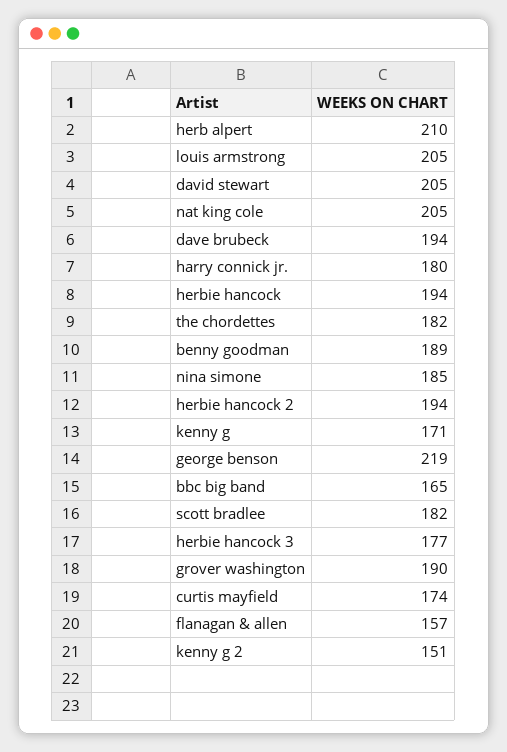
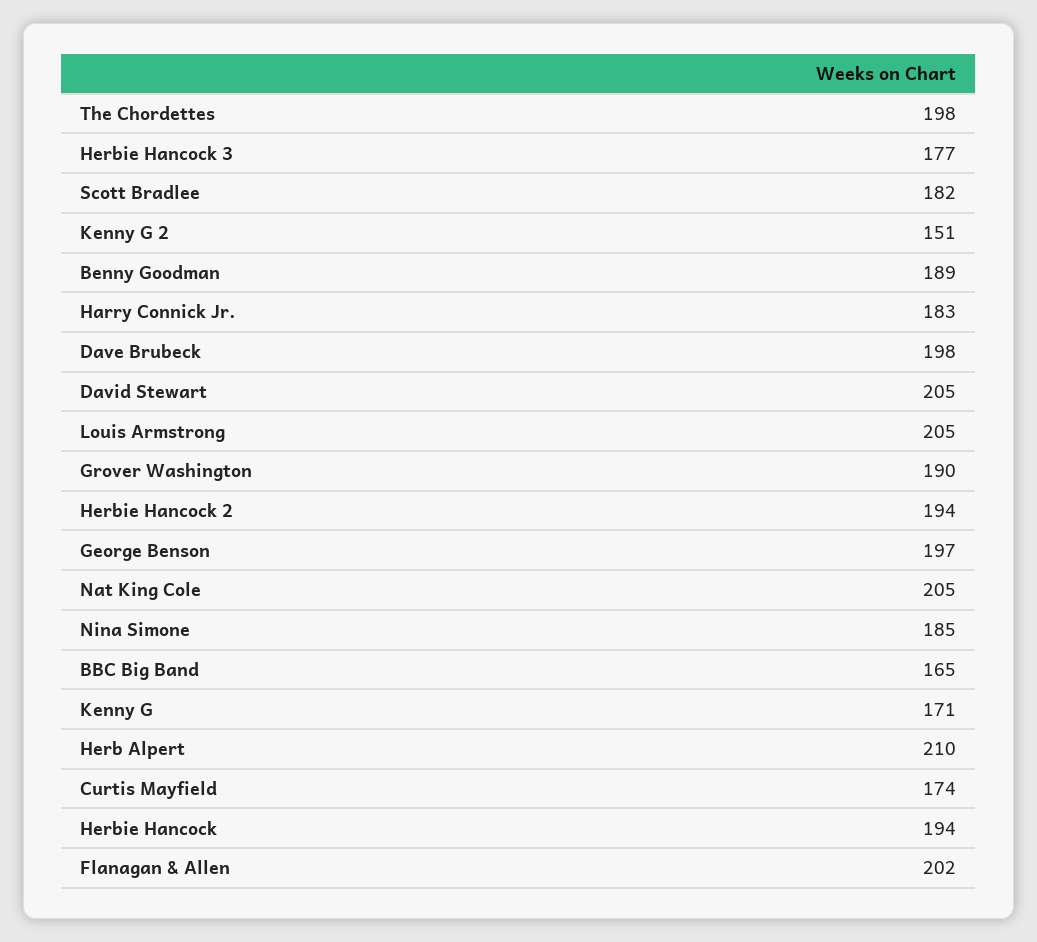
  {
    "herb alpert": 210,
    "louis armstrong": 205,
    "david stewart": 205,
    "nat king cole": 205,
-   "dave brubeck": 194,
+   "dave brubeck": 198,
-   "harry connick jr.": 180,
+   "harry connick jr.": 183,
    "herbie hancock": 194,
-   "the chordettes": 182,
+   "the chordettes": 198,
    "benny goodman": 189,
    "nina simone": 185,
    "herbie hancock 2": 194,
    "kenny g": 171,
-   "george benson": 219,
+   "george benson": 197,
    "bbc big band": 165,
    "scott bradlee": 182,
    "herbie hancock 3": 177,
    "grover washington": 190,
    "curtis mayfield": 174,
-   "flanagan & allen": 157,
+   "flanagan & allen": 202,
    "kenny g 2": 151
  }

